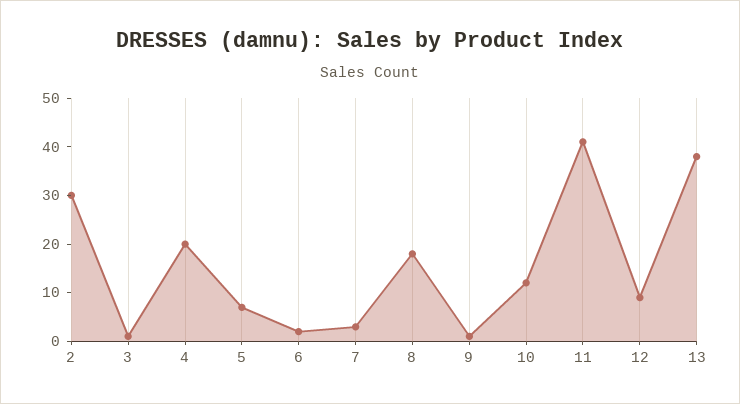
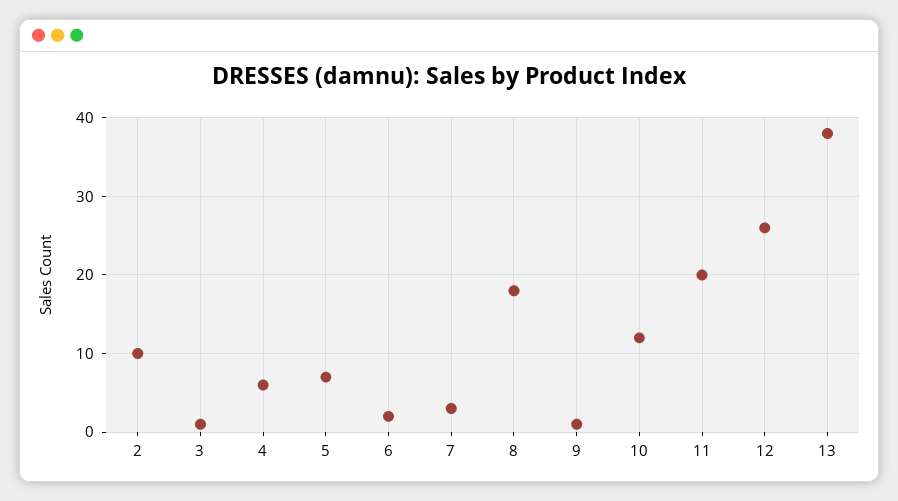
  {
-   "2": 30,
+   "2": 10,
    "3": 1,
-   "4": 20,
+   "4": 6,
    "5": 7,
    "6": 2,
    "7": 3,
    "8": 18,
    "9": 1,
    "10": 12,
-   "11": 40,
+   "11": 20,
-   "12": 10,
+   "12": 26,
    "13": 38
  }

